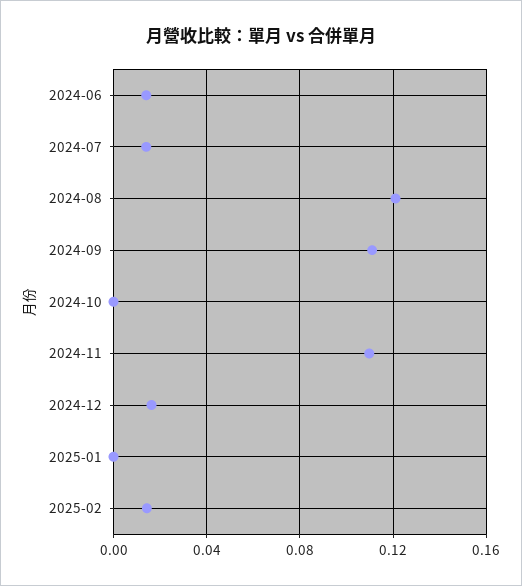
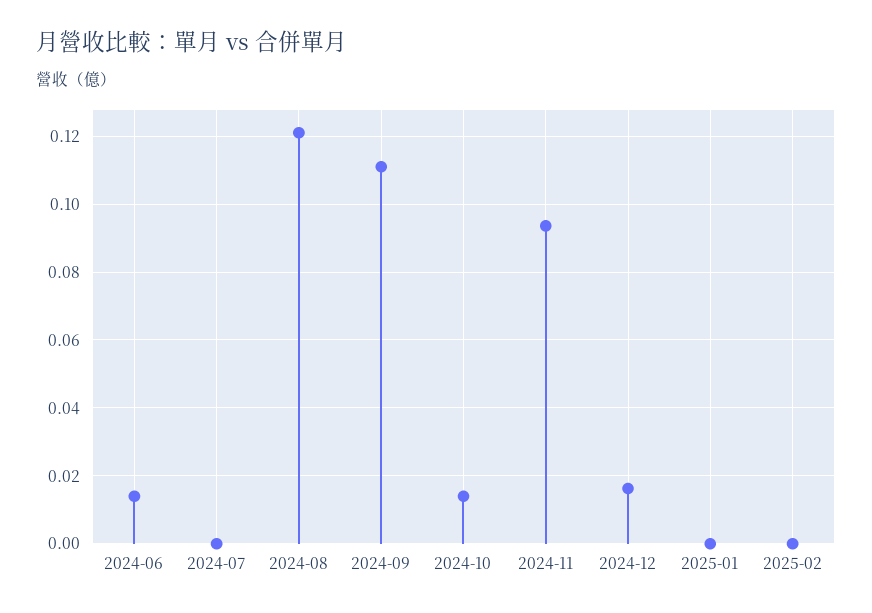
  {
    "2024-06": 0.014,
-   "2024-07": 0.015,
+   "2024-07": 0,
    "2024-08": 0.122,
    "2024-09": 0.112,
-   "2024-10": 0,
+   "2024-10": 0.014,
-   "2024-11": 0.11,
+   "2024-11": 0.094,
    "2024-12": 0.016,
    "2025-01": 0,
-   "2025-02": 0.015
+   "2025-02": 0
  }

